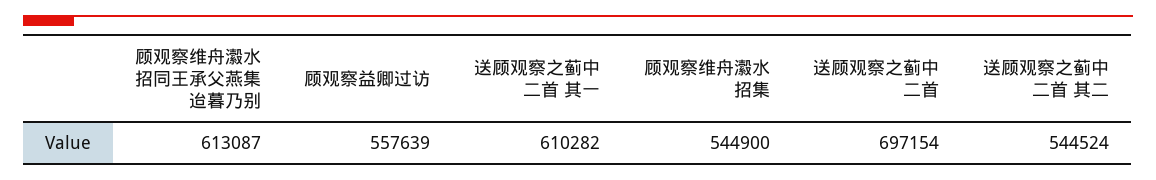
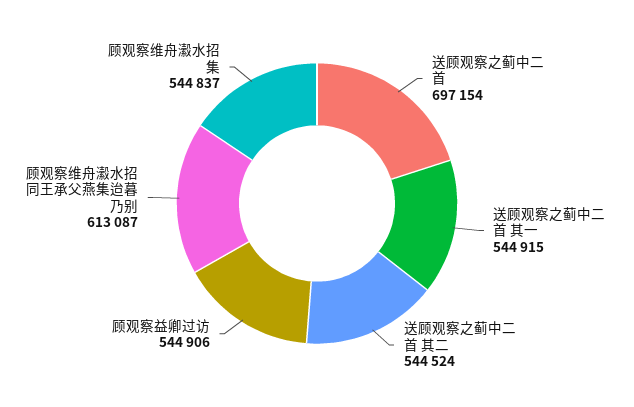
  {
    "顾观察维舟瀫水招同王承父燕集迨暮乃别": 613087,
-   "顾观察益卿过访": 557639,
+   "顾观察益卿过访": 544906,
-   "送顾观察之蓟中二首 其一": 610282,
+   "送顾观察之蓟中二首 其一": 544915,
-   "顾观察维舟瀫水招集": 544900,
+   "顾观察维舟瀫水招集": 544837,
    "送顾观察之蓟中二首": 697154,
    "送顾观察之蓟中二首 其二": 544524
  }

